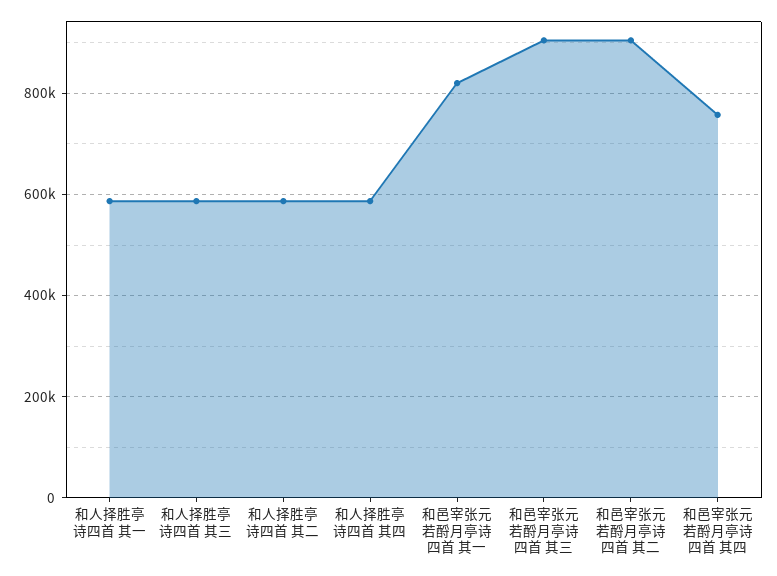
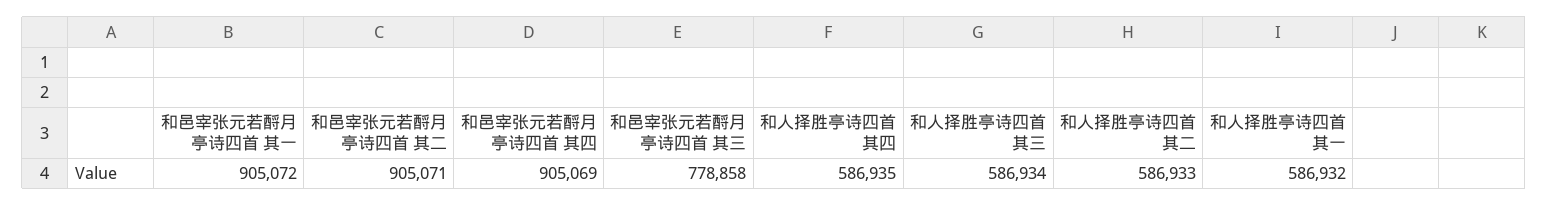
  {
    "和人择胜亭诗四首 其一": 586932,
    "和人择胜亭诗四首 其三": 586934,
    "和人择胜亭诗四首 其二": 586933,
    "和人择胜亭诗四首 其四": 586935,
-   "和邑宰张元若酹月亭诗四首 其一": 820000,
+   "和邑宰张元若酹月亭诗四首 其一": 905072,
-   "和邑宰张元若酹月亭诗四首 其三": 900000,
+   "和邑宰张元若酹月亭诗四首 其三": 778858,
    "和邑宰张元若酹月亭诗四首 其二": 905071,
-   "和邑宰张元若酹月亭诗四首 其四": 760000
+   "和邑宰张元若酹月亭诗四首 其四": 905069
  }

